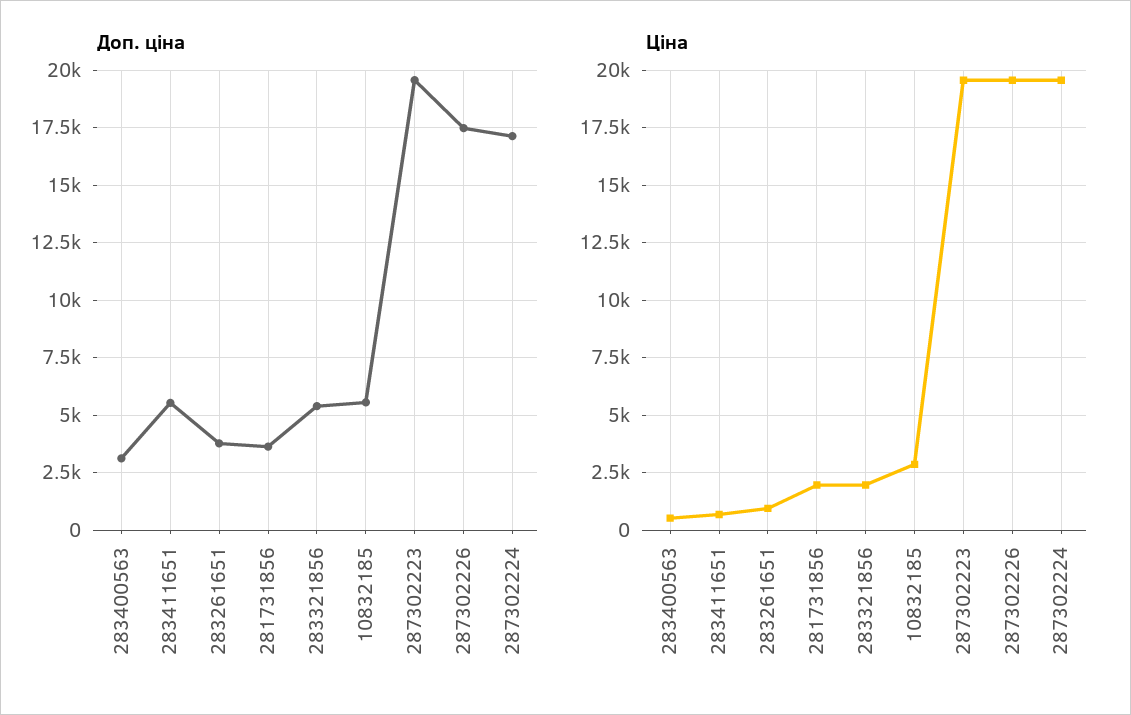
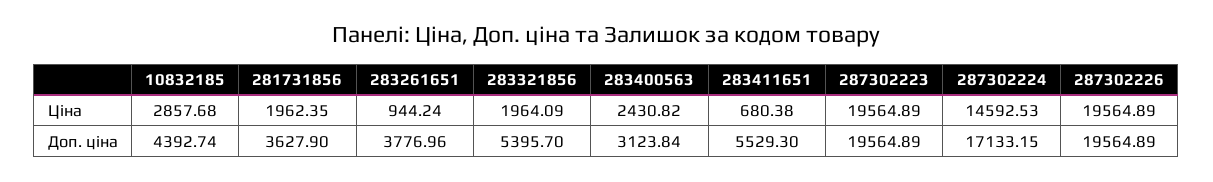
  {
    "Доп. ціна": {
      "283400563": 3123.84,
      "283411651": 5529.3,
      "283261651": 3776.96,
      "281731856": 3627.9,
      "283321856": 5395.7,
-     "10832185": 5500,
+     "10832185": 4392.74,
      "287302223": 19564.89,
-     "287302226": 17500,
+     "287302226": 19564.89,
      "287302224": 17133.15
    },
    "Ціна": {
-     "283400563": 500,
+     "283400563": 2430.82,
      "283411651": 680.38,
      "283261651": 944.24,
      "281731856": 1962.35,
      "283321856": 1964.09,
      "10832185": 2857.68,
      "287302223": 19564.89,
      "287302226": 19564.89,
-     "287302224": 19500
+     "287302224": 14592.53
    }
  }

